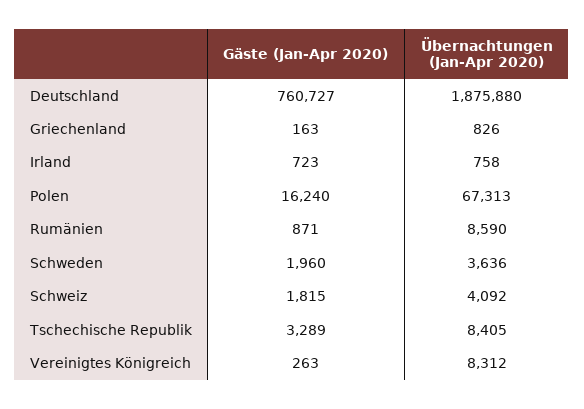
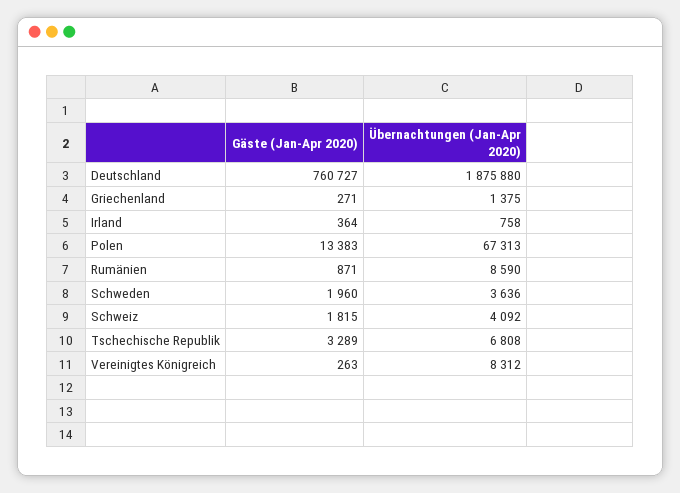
  {
    "Gäste (Jan-Apr 2020)": {
      "Deutschland": 760727,
-     "Griechenland": 163,
+     "Griechenland": 271,
-     "Irland": 723,
+     "Irland": 364,
-     "Polen": 16240,
+     "Polen": 13383,
      "Rumänien": 871,
      "Schweden": 1960,
      "Schweiz": 1815,
      "Tschechische Republik": 3289,
      "Vereinigtes Königreich": 263
    },
    "Übernachtungen (Jan-Apr 2020)": {
      "Deutschland": 1875880,
-     "Griechenland": 826,
+     "Griechenland": 1375,
      "Irland": 758,
      "Polen": 67313,
      "Rumänien": 8590,
      "Schweden": 3636,
      "Schweiz": 4092,
-     "Tschechische Republik": 8405,
+     "Tschechische Republik": 6808,
      "Vereinigtes Königreich": 8312
    }
  }

